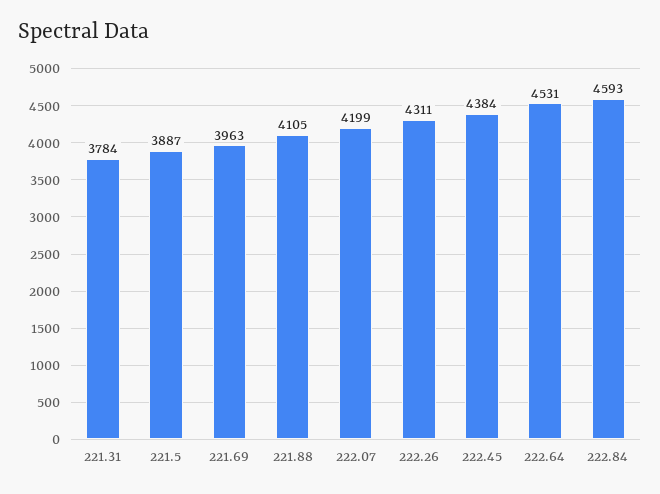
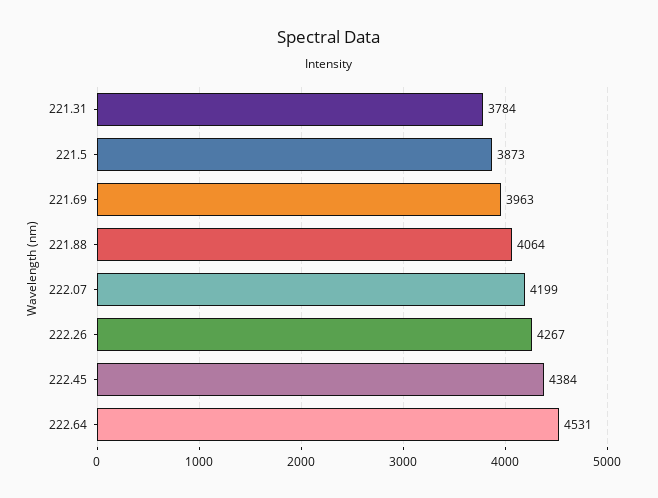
  {
    "221.31": 3784,
-   "221.5": 3887,
+   "221.5": 3873,
    "221.69": 3963,
-   "221.88": 4105,
+   "221.88": 4064,
    "222.07": 4199,
-   "222.26": 4311,
+   "222.26": 4267,
    "222.45": 4384,
-   "222.64": 4531,
+   "222.64": 4531
-   "222.84": 4593
  }

